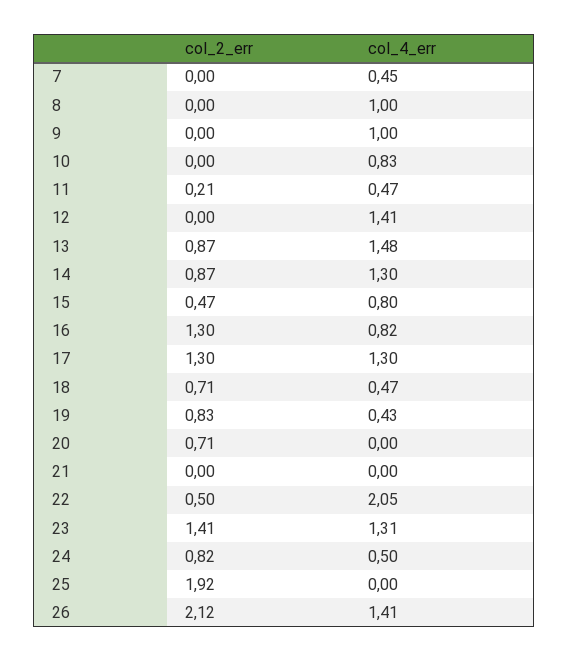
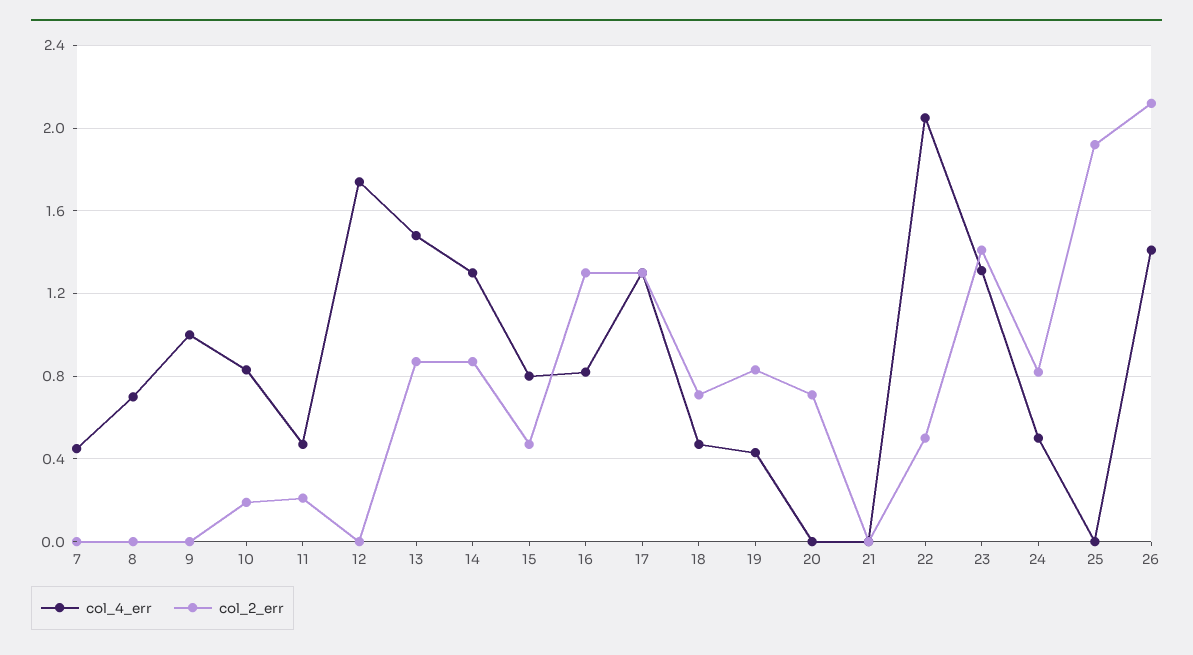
  {
    "col_2_err": {
      "7": 0,
      "8": 0,
      "9": 0,
-     "10": 0,
+     "10": 0.2,
      "11": 0.21,
      "12": 0,
      "13": 0.87,
      "14": 0.87,
      "15": 0.47,
      "16": 1.3,
      "17": 1.3,
      "18": 0.71,
      "19": 0.83,
      "20": 0.71,
      "21": 0,
      "22": 0.5,
      "23": 1.41,
      "24": 0.82,
      "25": 1.92,
      "26": 2.12
    },
    "col_4_err": {
      "7": 0.45,
-     "8": 1,
+     "8": 0.7,
      "9": 1,
      "10": 0.83,
      "11": 0.47,
-     "12": 1.41,
+     "12": 1.75,
      "13": 1.48,
      "14": 1.3,
      "15": 0.8,
      "16": 0.82,
      "17": 1.3,
      "18": 0.47,
      "19": 0.43,
      "20": 0,
      "21": 0,
      "22": 2.05,
      "23": 1.31,
      "24": 0.5,
      "25": 0,
      "26": 1.41
    }
  }

